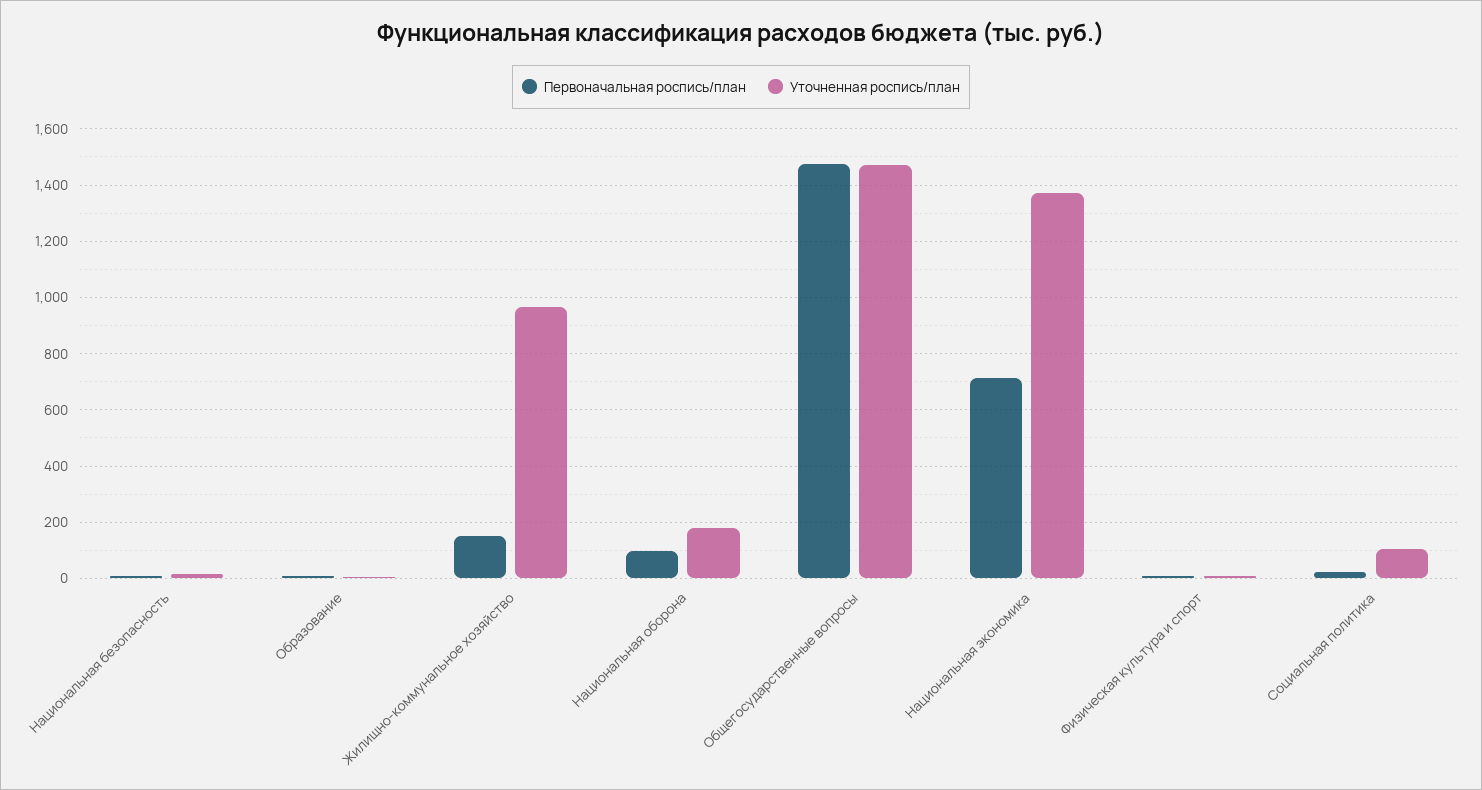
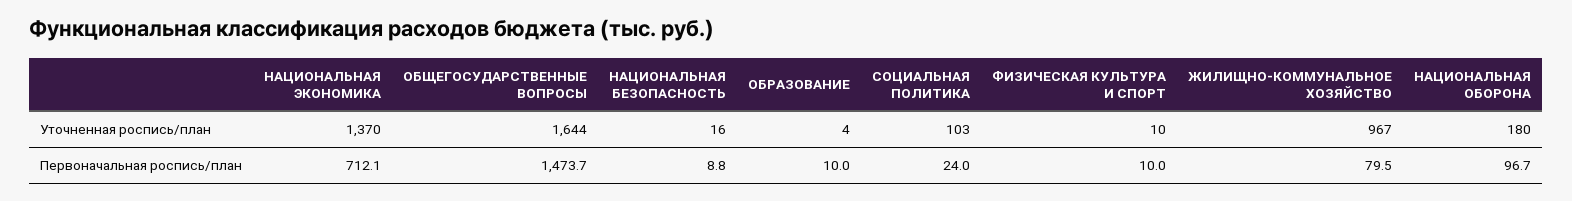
  {
    "Первоначальная роспись/план": {
      "Национальная безопасность": 8.8,
      "Образование": 10,
-     "Жилищно-коммунальное хозяйство": 150,
+     "Жилищно-коммунальное хозяйство": 79.5,
      "Национальная оборона": 96.7,
      "Общегосударственные вопросы": 1473.7,
      "Национальная экономика": 712.1,
      "Физическая культура и спорт": 10,
      "Социальная политика": 24
    },
    "Уточненная роспись/план": {
      "Национальная безопасность": 16,
      "Образование": 4,
      "Жилищно-коммунальное хозяйство": 967,
      "Национальная оборона": 180,
-     "Общегосударственные вопросы": 1475,
+     "Общегосударственные вопросы": 1644,
      "Национальная экономика": 1370,
      "Физическая культура и спорт": 10,
      "Социальная политика": 103
    }
  }

